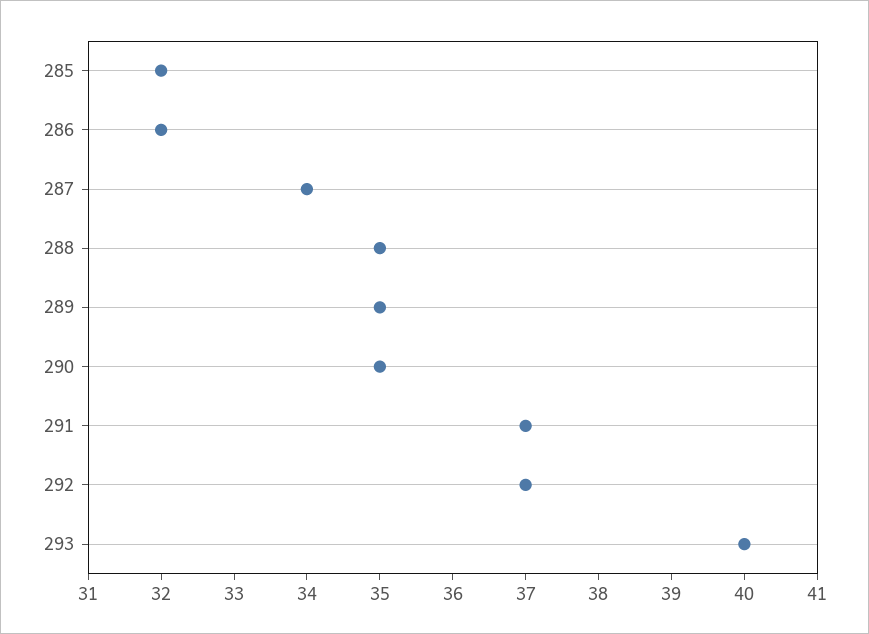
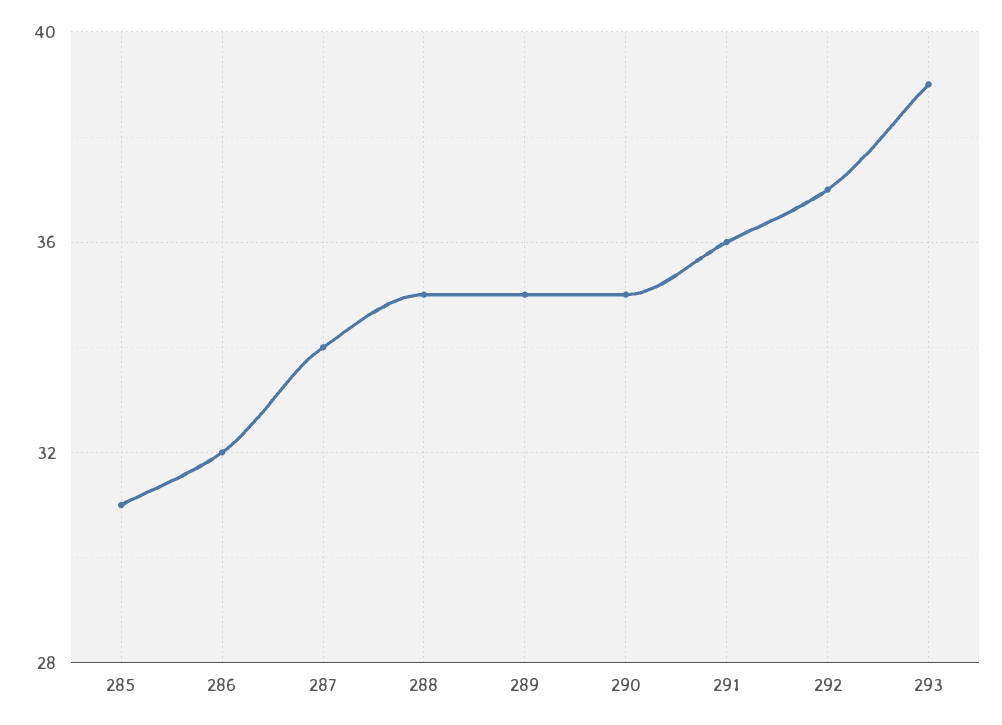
  {
-   "285": 32,
+   "285": 31,
    "286": 32,
    "287": 34,
    "288": 35,
    "289": 35,
    "290": 35,
-   "291": 37,
+   "291": 36,
    "292": 37,
-   "293": 40
+   "293": 39
  }

